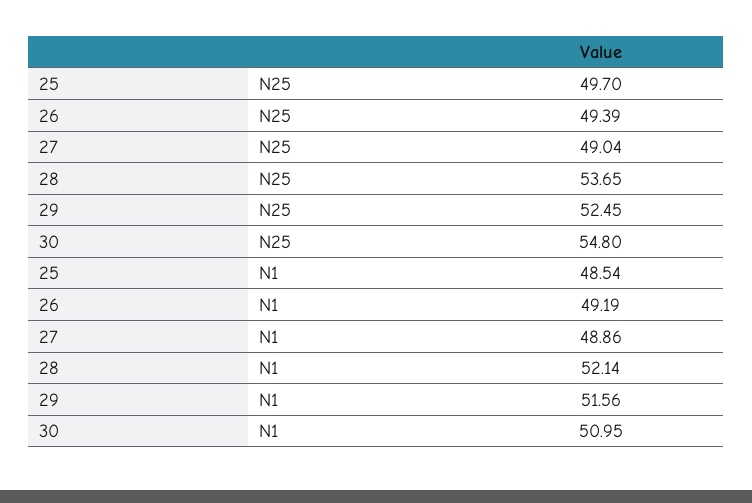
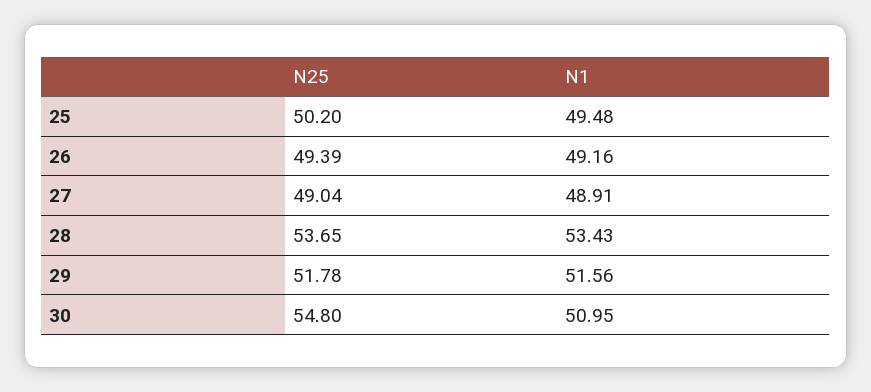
  {
    "25": {
-     "N25": 49.7,
+     "N25": 50.2,
-     "N1": 48.54
+     "N1": 49.48
    },
    "26": {
      "N25": 49.39,
-     "N1": 49.19
+     "N1": 49.16
    },
    "27": {
      "N25": 49.04,
-     "N1": 48.86
+     "N1": 48.91
    },
    "28": {
      "N25": 53.65,
-     "N1": 52.14
+     "N1": 53.43
    },
    "29": {
-     "N25": 52.45,
+     "N25": 51.78,
      "N1": 51.56
    },
    "30": {
      "N25": 54.8,
      "N1": 50.95
    }
  }

